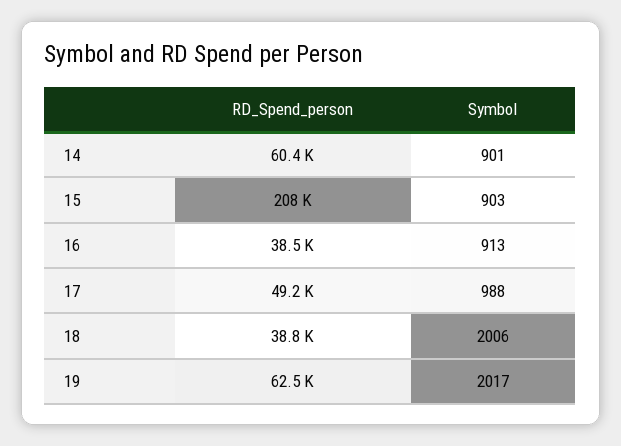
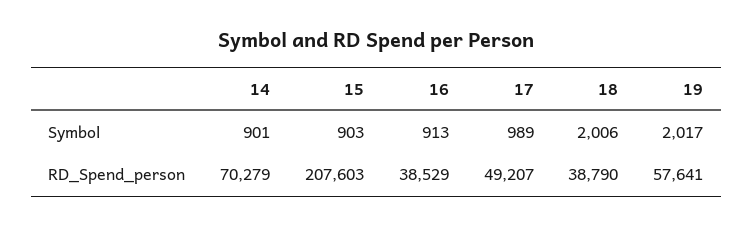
  {
    "RD_Spend_person": {
-     "14": 60400,
+     "14": 70279,
      "15": 207603,
      "16": 38529,
      "17": 49207,
      "18": 38790,
-     "19": 62500
+     "19": 57641
    },
    "Symbol": {
      "14": 901,
      "15": 903,
      "16": 913,
-     "17": 988,
+     "17": 989,
      "18": 2006,
      "19": 2017
    }
  }

